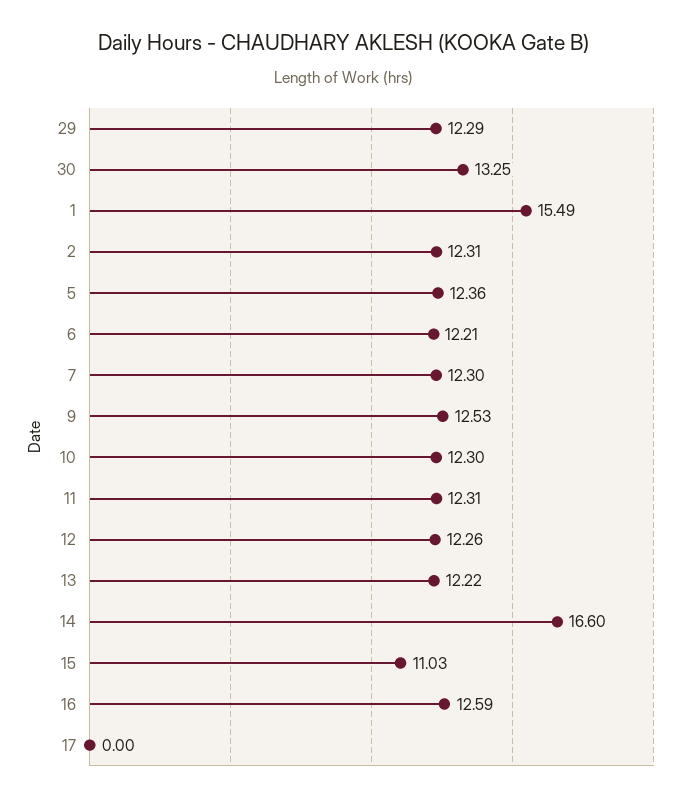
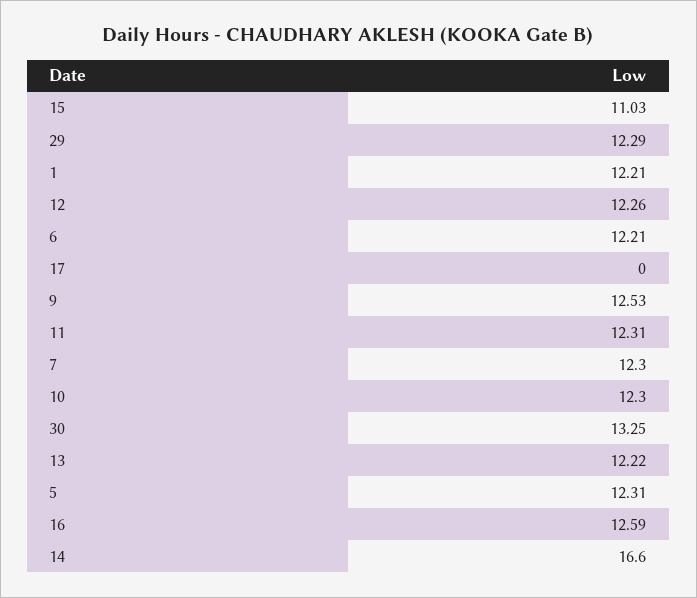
  {
    "29": 12.29,
    "30": 13.25,
-   "1": 15.49,
+   "1": 12.21,
-   "2": 12.31,
-   "5": 12.36,
+   "5": 12.31,
    "6": 12.21,
    "7": 12.3,
    "9": 12.53,
    "10": 12.3,
    "11": 12.31,
    "12": 12.26,
    "13": 12.22,
    "14": 16.6,
    "15": 11.03,
    "16": 12.59,
    "17": 0
  }

